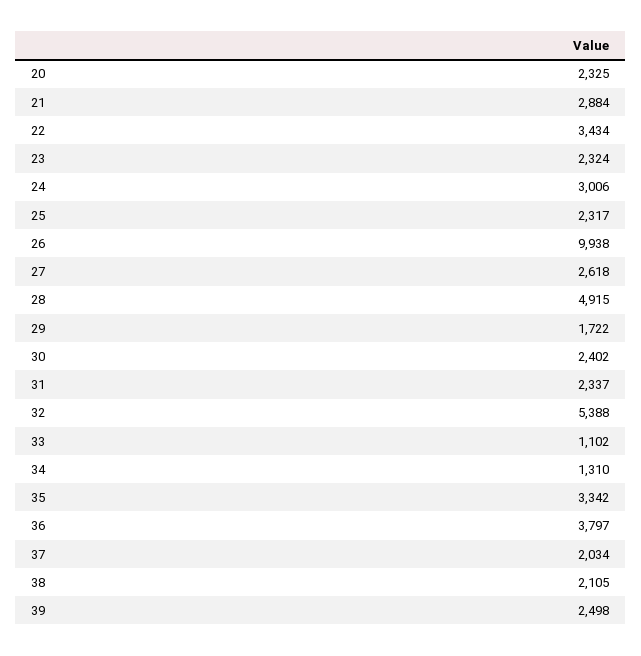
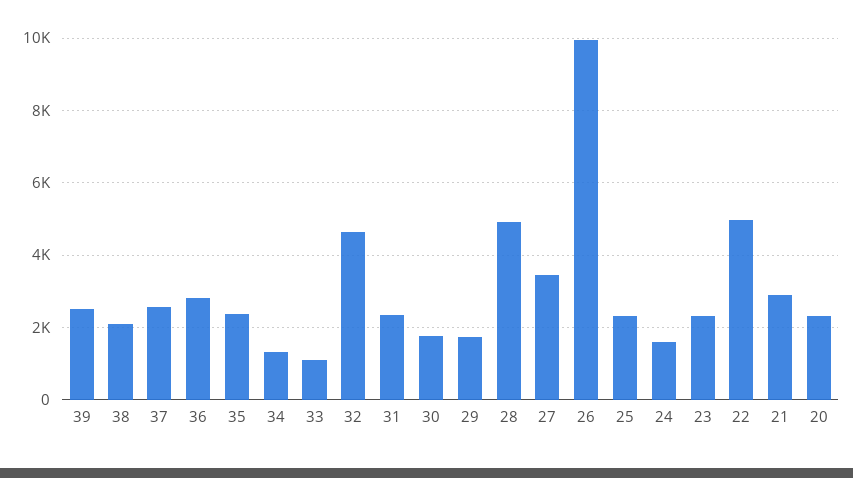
  {
    "20": 2325,
    "21": 2884,
-   "22": 3434,
+   "22": 5000,
    "23": 2324,
-   "24": 3006,
+   "24": 1600,
    "25": 2317,
    "26": 9938,
-   "27": 2618,
+   "27": 3400,
    "28": 4915,
    "29": 1722,
-   "30": 2402,
+   "30": 1800,
    "31": 2337,
-   "32": 5388,
+   "32": 4600,
    "33": 1102,
    "34": 1310,
-   "35": 3342,
+   "35": 2400,
-   "36": 3797,
+   "36": 2800,
-   "37": 2034,
+   "37": 2600,
    "38": 2105,
    "39": 2498
  }

